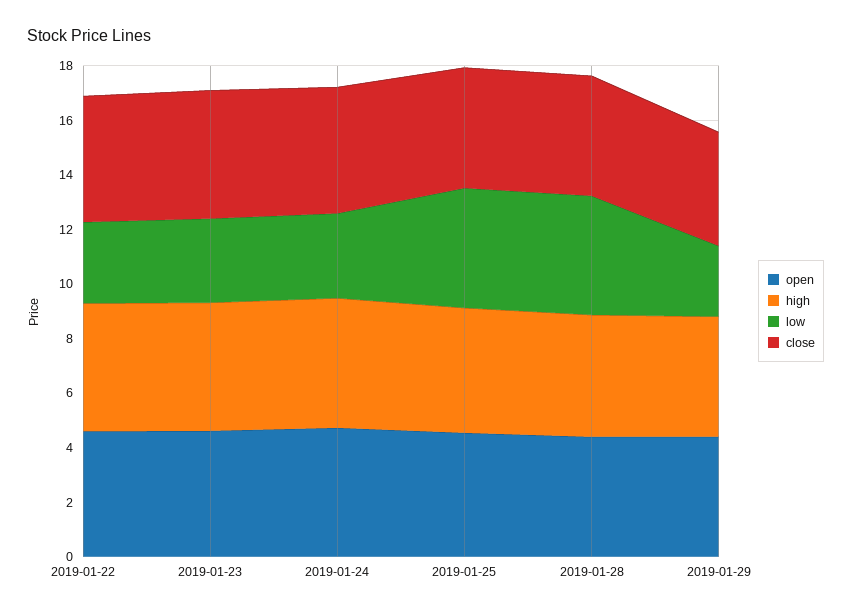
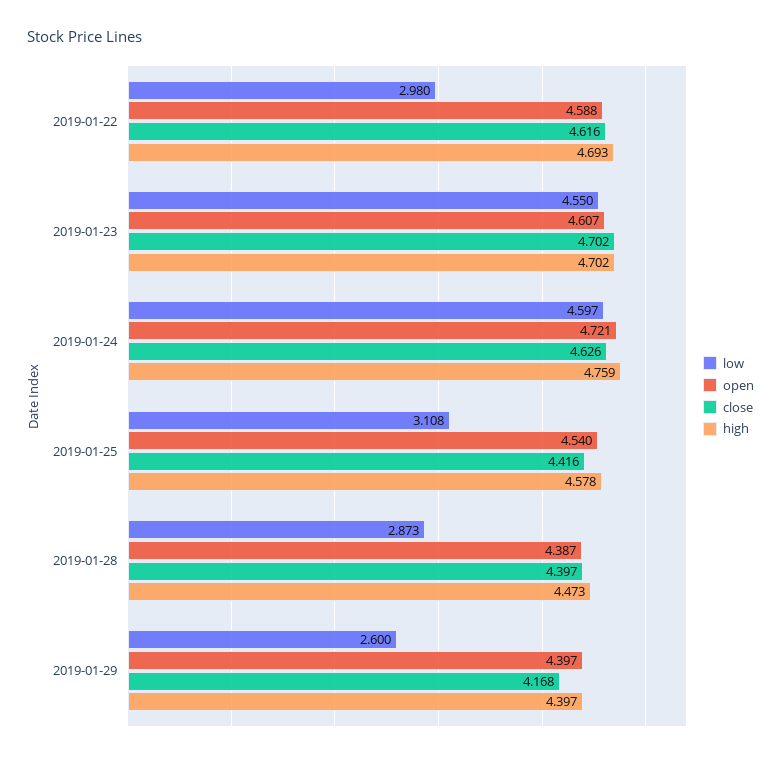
  {
    "open": {
      "2019-01-22": 4.588,
      "2019-01-23": 4.607,
      "2019-01-24": 4.721,
      "2019-01-25": 4.54,
      "2019-01-28": 4.387,
      "2019-01-29": 4.397
    },
    "high": {
      "2019-01-22": 4.693,
      "2019-01-23": 4.702,
      "2019-01-24": 4.759,
      "2019-01-25": 4.578,
      "2019-01-28": 4.473,
      "2019-01-29": 4.397
    },
    "low": {
      "2019-01-22": 2.98,
-     "2019-01-23": 3,
+     "2019-01-23": 4.55,
-     "2019-01-24": 3,
+     "2019-01-24": 4.597,
-     "2019-01-25": 4.5,
+     "2019-01-25": 3.108,
-     "2019-01-28": 4.5,
+     "2019-01-28": 2.873,
      "2019-01-29": 2.6
    },
    "close": {
      "2019-01-22": 4.616,
      "2019-01-23": 4.702,
      "2019-01-24": 4.626,
      "2019-01-25": 4.416,
      "2019-01-28": 4.397,
      "2019-01-29": 4.168
    }
  }

